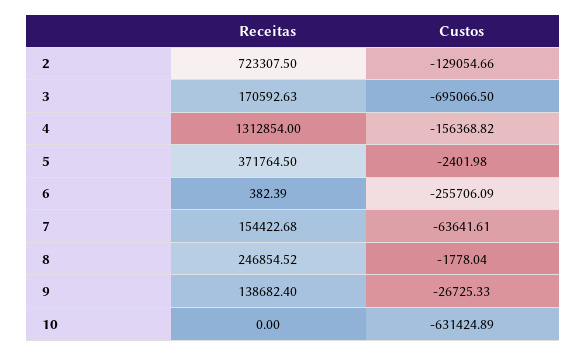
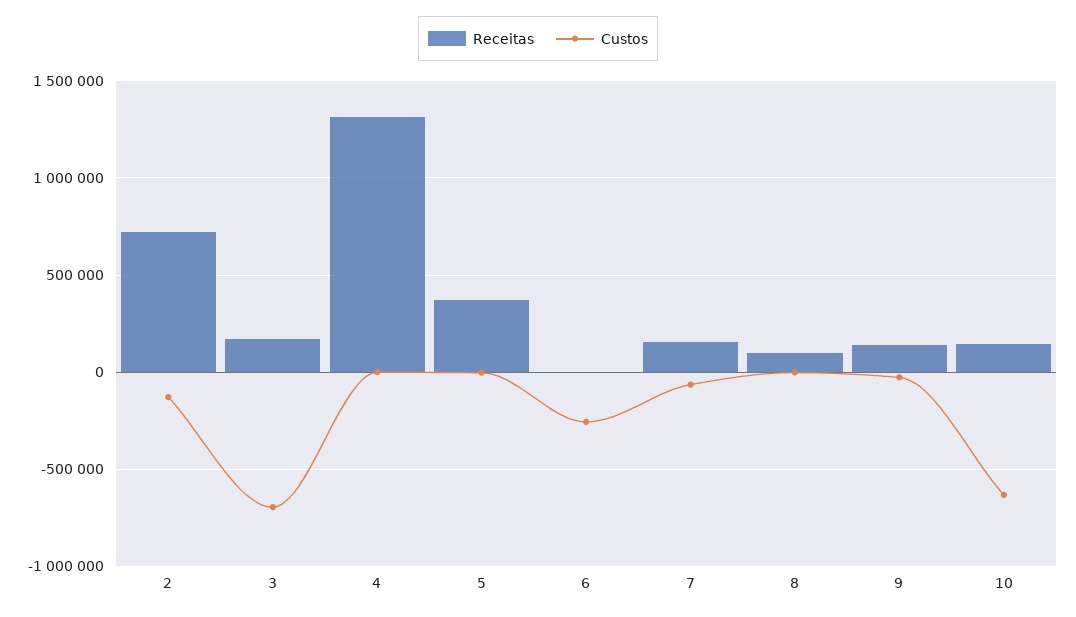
  {
    "Receitas": {
      "2": 723307.5,
      "3": 170592.63,
      "4": 1312854,
      "5": 371764.5,
      "6": 382.39,
      "7": 154422.68,
-     "8": 246854.52,
+     "8": 100000,
      "9": 138682.4,
-     "10": 0
+     "10": 150000
    },
    "Custos": {
      "2": -129054.66,
      "3": -695066.5,
-     "4": -156368.82,
+     "4": 0,
      "5": -2401.98,
      "6": -255706.09,
      "7": -63641.61,
      "8": -1778.04,
      "9": -26725.33,
      "10": -631424.89
    }
  }

